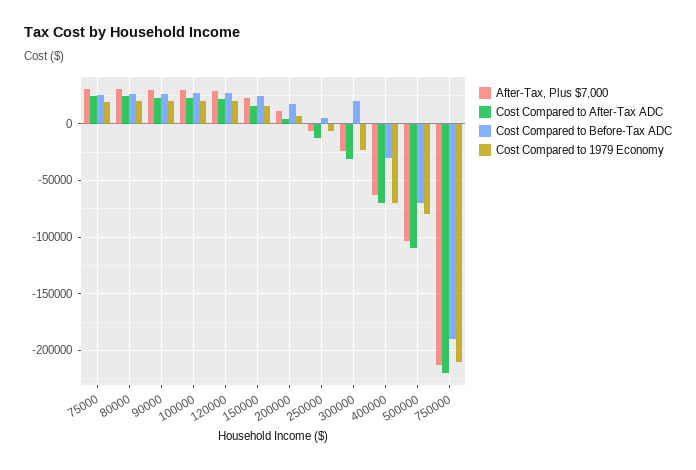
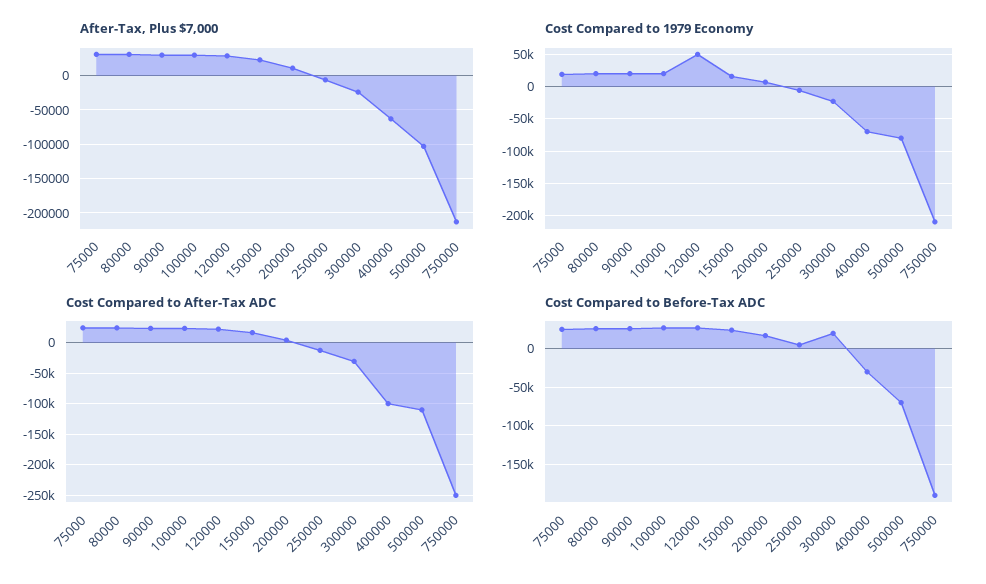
  {
    "After-Tax, Plus $7,000": {
      "75000": 30000,
      "80000": 30000,
      "90000": 30000,
      "100000": 30000,
      "120000": 30000,
      "150000": 20000,
      "200000": 10000,
      "250000": -10000,
      "300000": -20000,
      "400000": -60000,
      "500000": -100000,
      "750000": -210000
    },
    "Cost Compared to After-Tax ADC": {
      "75000": 20000,
      "80000": 20000,
      "90000": 20000,
      "100000": 20000,
      "120000": 20000,
      "150000": 20000,
      "200000": 0,
      "250000": -10000,
      "300000": -30000,
-     "400000": -70000,
+     "400000": -100000,
      "500000": -110000,
-     "750000": -220000
+     "750000": -250000
    },
    "Cost Compared to Before-Tax ADC": {
      "75000": 30000,
      "80000": 30000,
      "90000": 30000,
      "100000": 30000,
      "120000": 30000,
      "150000": 20000,
      "200000": 20000,
      "250000": 10000,
      "300000": 20000,
      "400000": -30000,
      "500000": -70000,
      "750000": -190000
    },
    "Cost Compared to 1979 Economy": {
      "75000": 20000,
      "80000": 20000,
      "90000": 20000,
      "100000": 20000,
-     "120000": 20000,
+     "120000": 50000,
      "150000": 20000,
      "200000": 10000,
      "250000": -10000,
      "300000": -20000,
      "400000": -70000,
      "500000": -80000,
      "750000": -210000
    }
  }

